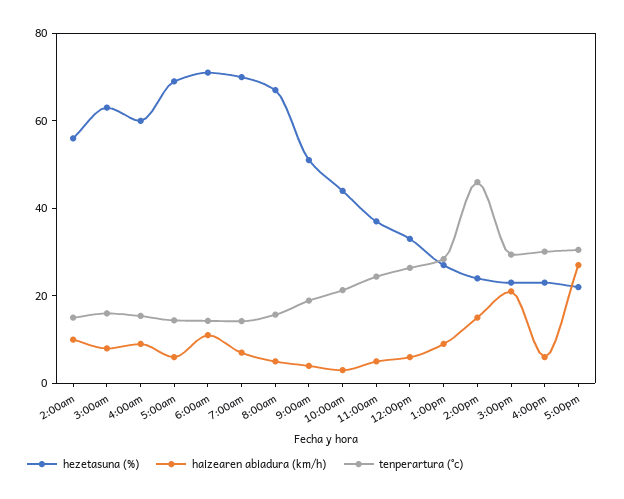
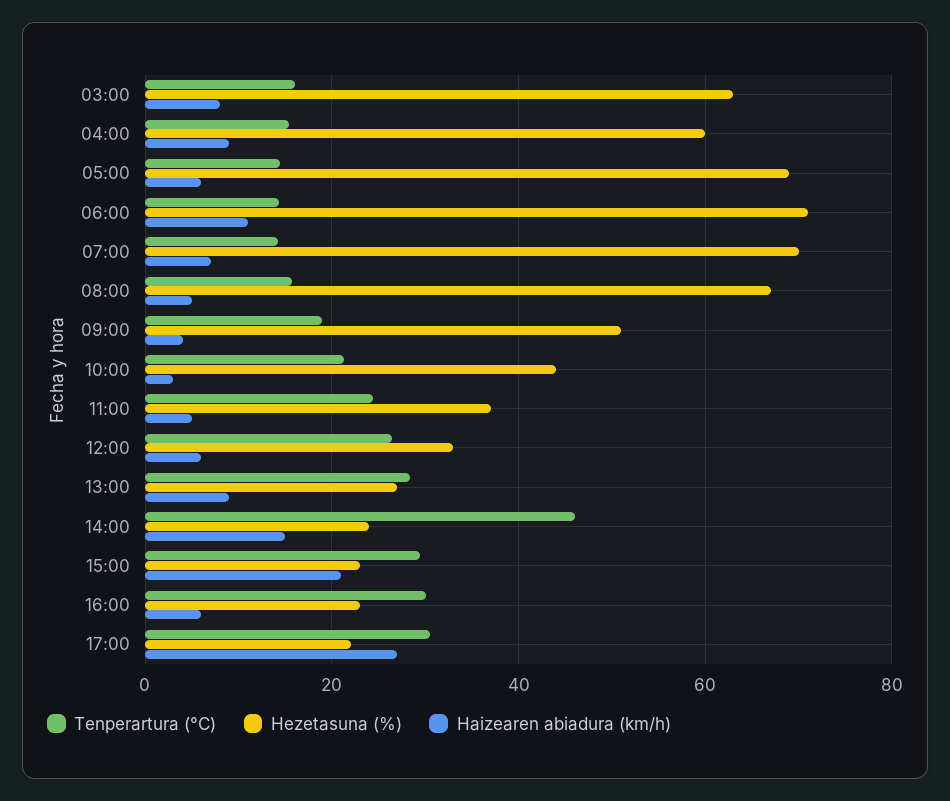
  {
    "hezetasuna (%)": {
-     "2:00am": 55,
      "3:00am": 64,
      "4:00am": 60,
      "5:00am": 70,
      "6:00am": 72,
      "7:00am": 70,
      "8:00am": 68,
      "9:00am": 52,
      "10:00am": 44,
      "11:00am": 38,
      "12:00pm": 34,
      "1:00pm": 28,
      "2:00pm": 24,
      "3:00pm": 24,
      "4:00pm": 24,
      "5:00pm": 22
    },
    "haizearen abiadura (km/h)": {
-     "2:00am": 10,
      "3:00am": 8,
      "4:00am": 10,
      "5:00am": 6,
      "6:00am": 12,
      "7:00am": 8,
      "8:00am": 6,
      "9:00am": 4,
      "10:00am": 4,
      "11:00am": 6,
      "12:00pm": 6,
      "1:00pm": 10,
      "2:00pm": 16,
      "3:00pm": 22,
      "4:00pm": 6,
      "5:00pm": 28
    },
    "tenperartura (°c)": {
-     "2:00am": 15,
      "3:00am": 16,
      "4:00am": 16,
      "5:00am": 14,
      "6:00am": 14,
      "7:00am": 14,
      "8:00am": 16,
      "9:00am": 18,
      "10:00am": 22,
      "11:00am": 24,
      "12:00pm": 26,
      "1:00pm": 28,
      "2:00pm": 46,
      "3:00pm": 30,
      "4:00pm": 30,
      "5:00pm": 30
    }
  }

